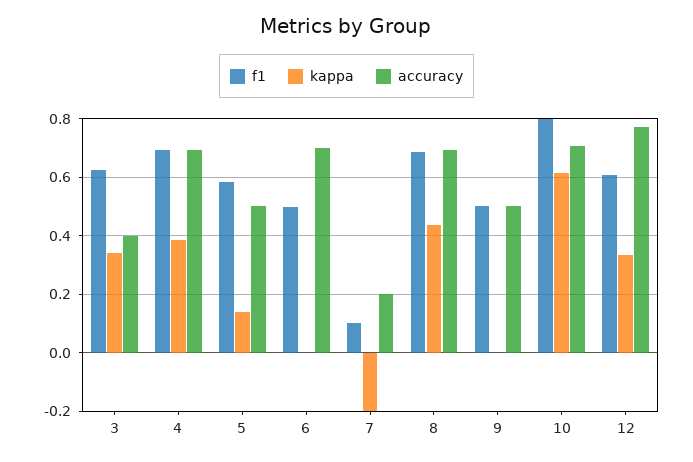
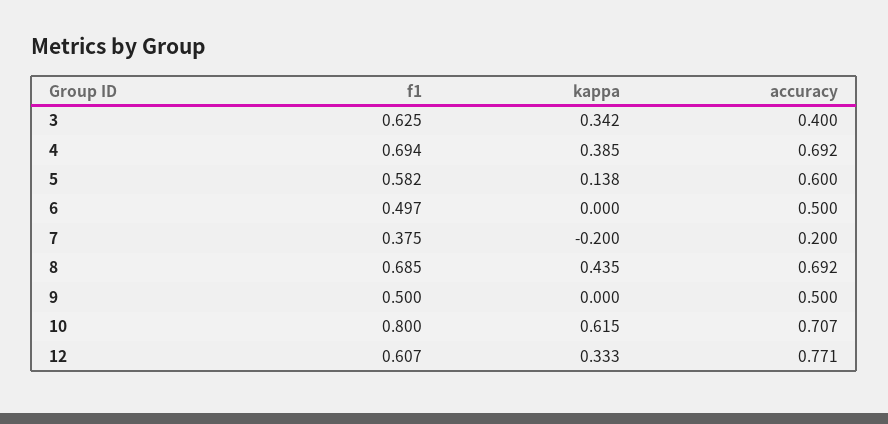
  {
    "f1": {
      "3": 0.625,
      "4": 0.694,
      "5": 0.582,
      "6": 0.497,
-     "7": 0.1,
+     "7": 0.375,
      "8": 0.685,
      "9": 0.5,
      "10": 0.8,
      "12": 0.607
    },
    "kappa": {
      "3": 0.342,
      "4": 0.385,
      "5": 0.138,
      "6": 0,
      "7": -0.2,
      "8": 0.435,
      "9": 0,
      "10": 0.615,
      "12": 0.333
    },
    "accuracy": {
      "3": 0.4,
      "4": 0.692,
-     "5": 0.5,
+     "5": 0.6,
-     "6": 0.7,
+     "6": 0.5,
      "7": 0.2,
      "8": 0.692,
      "9": 0.5,
      "10": 0.707,
      "12": 0.771
    }
  }

